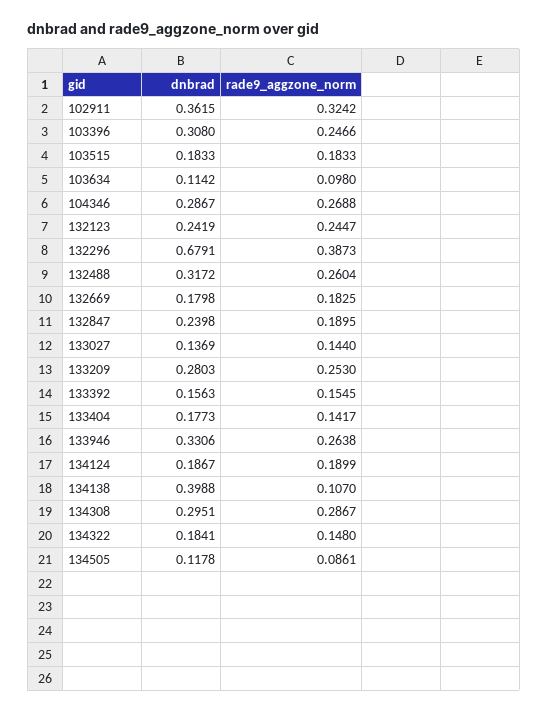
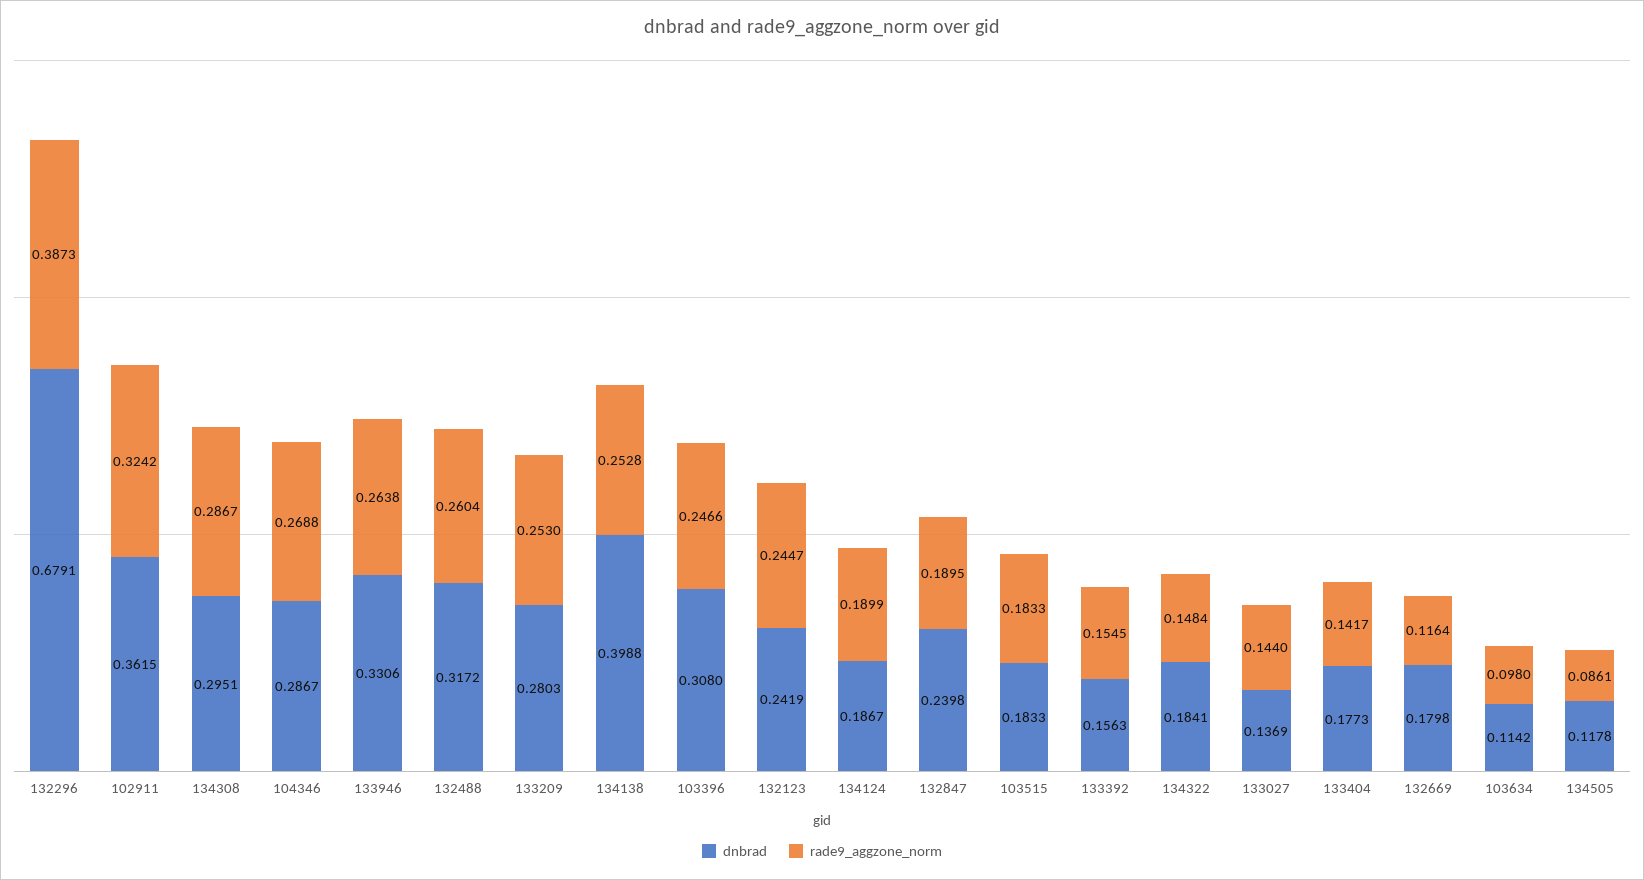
  {
    "dnbrad": {
      "102911": 0.3615,
      "103396": 0.308,
      "103515": 0.1833,
      "103634": 0.1142,
      "104346": 0.2867,
      "132123": 0.2419,
      "132296": 0.6791,
      "132488": 0.3172,
      "132669": 0.1798,
      "132847": 0.2398,
      "133027": 0.1369,
      "133209": 0.2803,
      "133392": 0.1563,
      "133404": 0.1773,
      "133946": 0.3306,
      "134124": 0.1867,
      "134138": 0.3988,
      "134308": 0.2951,
      "134322": 0.1841,
      "134505": 0.1178
    },
    "rade9_aggzone_norm": {
      "102911": 0.3242,
      "103396": 0.2466,
      "103515": 0.1833,
      "103634": 0.098,
      "104346": 0.2688,
      "132123": 0.2447,
      "132296": 0.3873,
      "132488": 0.2604,
-     "132669": 0.1825,
+     "132669": 0.1164,
      "132847": 0.1895,
      "133027": 0.144,
      "133209": 0.253,
      "133392": 0.1545,
      "133404": 0.1417,
      "133946": 0.2638,
      "134124": 0.1899,
-     "134138": 0.107,
+     "134138": 0.2528,
      "134308": 0.2867,
-     "134322": 0.148,
+     "134322": 0.1484,
      "134505": 0.0861
    }
  }

